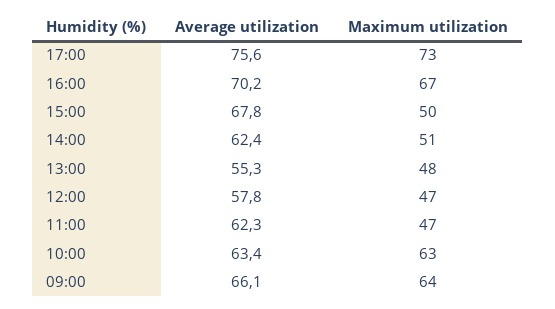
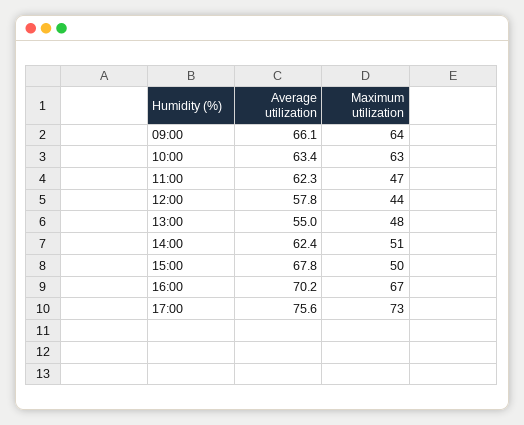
  {
    "Average utilization": {
      "17:00": 75.6,
      "16:00": 70.2,
      "15:00": 67.8,
      "14:00": 62.4,
-     "13:00": 55.3,
+     "13:00": 55,
      "12:00": 57.8,
      "11:00": 62.3,
      "10:00": 63.4,
      "09:00": 66.1
    },
    "Maximum utilization": {
      "17:00": 73,
      "16:00": 67,
      "15:00": 50,
      "14:00": 51,
      "13:00": 48,
-     "12:00": 47,
+     "12:00": 44,
      "11:00": 47,
      "10:00": 63,
      "09:00": 64
    }
  }

